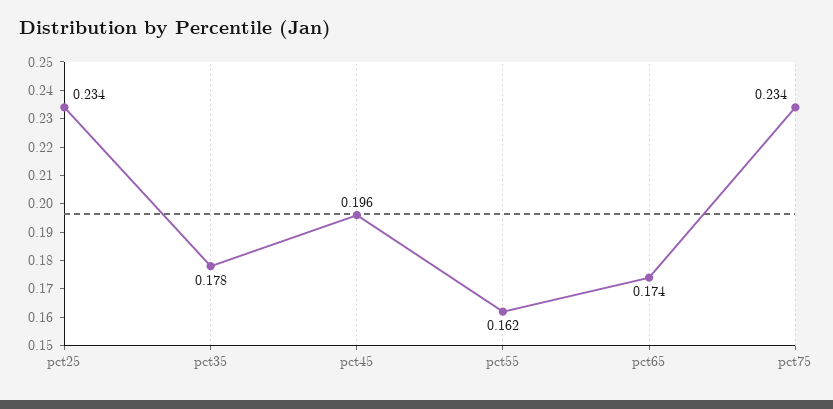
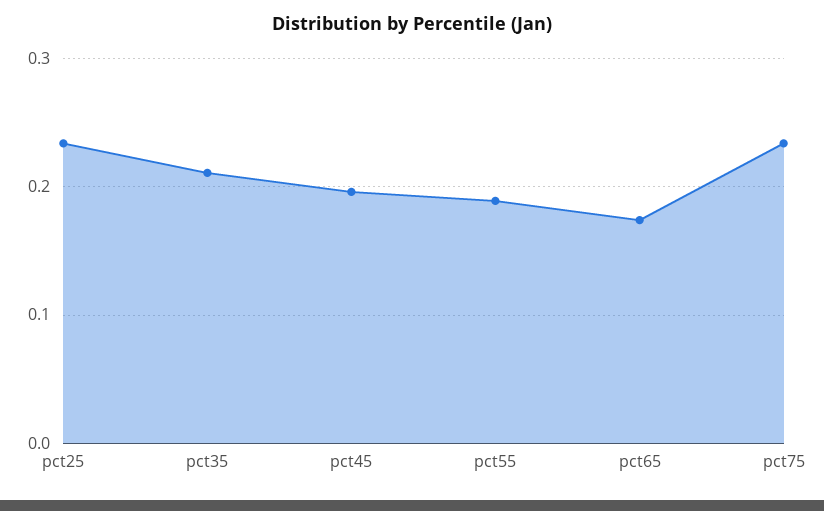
  {
    "pct25": 0.234,
-   "pct35": 0.178,
+   "pct35": 0.21,
    "pct45": 0.196,
-   "pct55": 0.162,
+   "pct55": 0.19,
    "pct65": 0.174,
    "pct75": 0.234
  }

